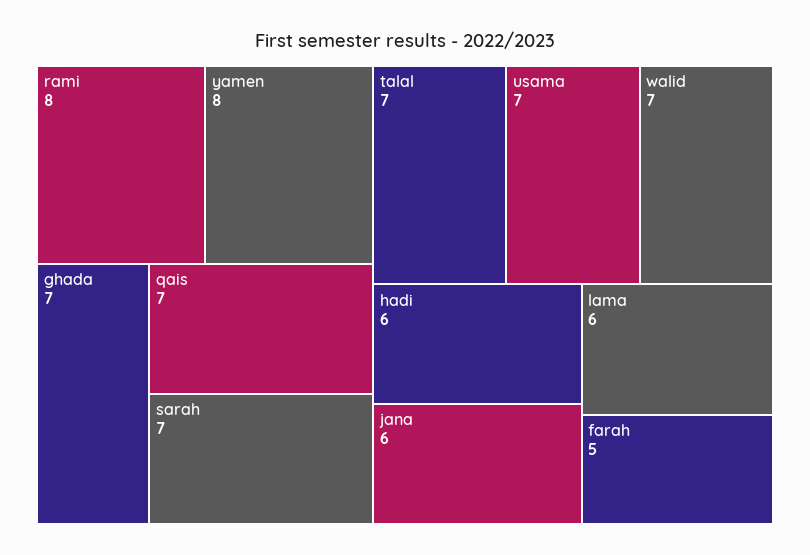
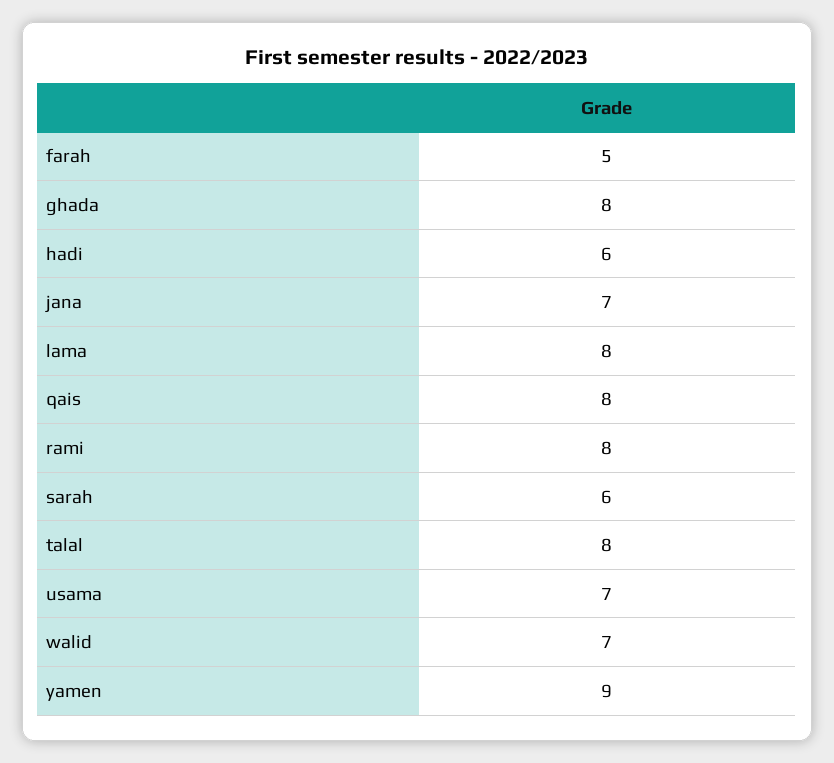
  {
    "rami": 8,
-   "yamen": 8,
+   "yamen": 9,
-   "ghada": 7,
+   "ghada": 8,
-   "qais": 7,
+   "qais": 8,
-   "sarah": 7,
+   "sarah": 6,
-   "talal": 7,
+   "talal": 8,
    "usama": 7,
    "walid": 7,
    "hadi": 6,
-   "jana": 6,
+   "jana": 7,
-   "lama": 6,
+   "lama": 8,
    "farah": 5
  }

